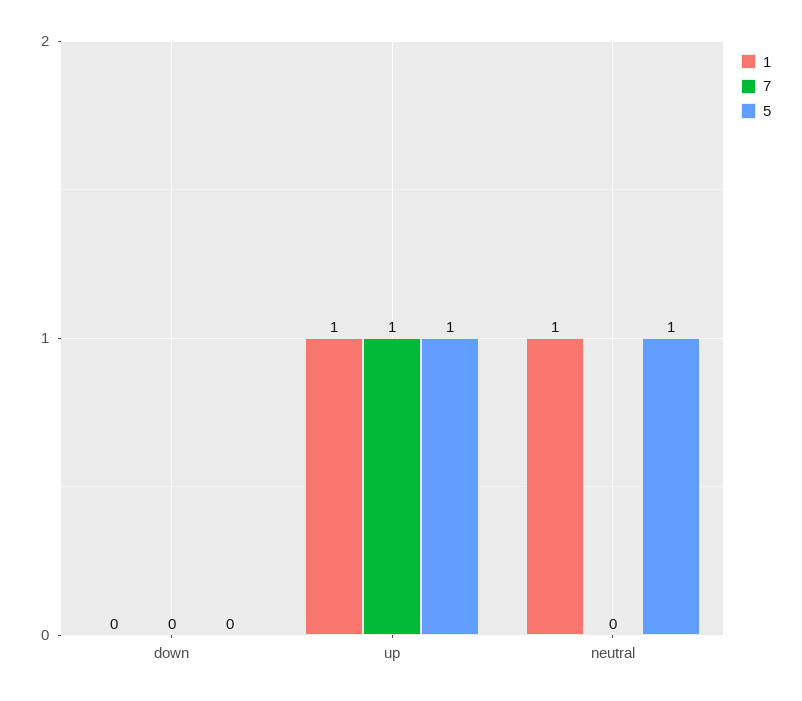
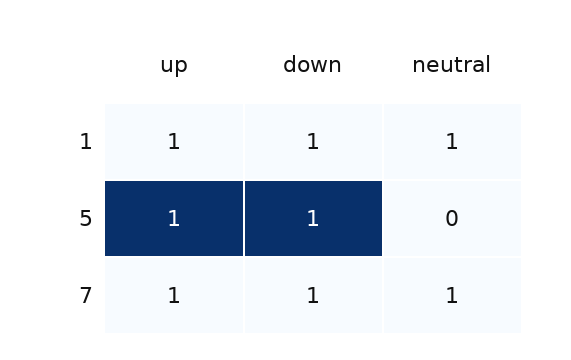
  {
    "1": {
-     "down": 0,
+     "down": 1,
      "up": 1,
      "neutral": 1
    },
    "7": {
-     "down": 0,
+     "down": 1,
      "up": 1,
-     "neutral": 0
+     "neutral": 1
    },
    "5": {
-     "down": 0,
+     "down": 1,
      "up": 1,
-     "neutral": 1
+     "neutral": 0
    }
  }

